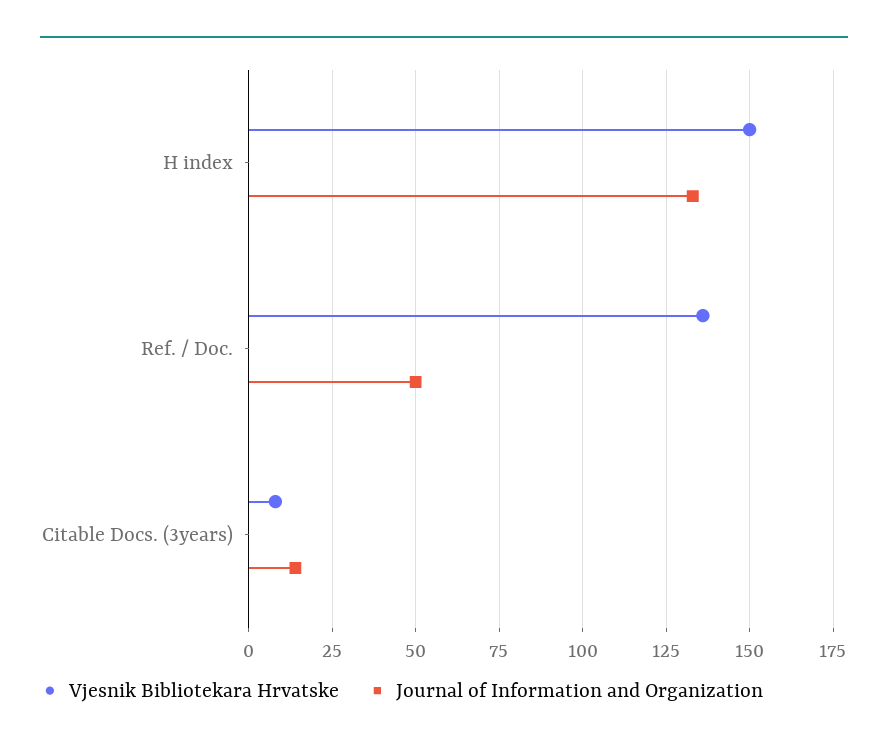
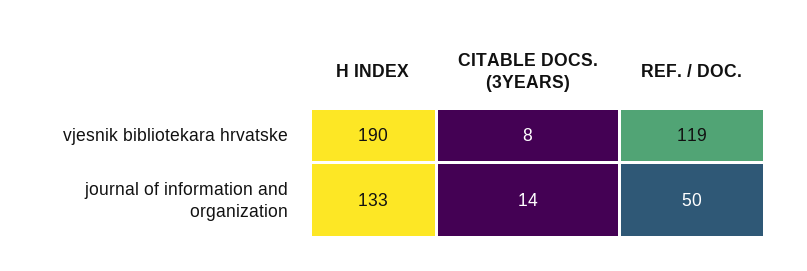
  {
    "Vjesnik Bibliotekara Hrvatske": {
-     "H index": 150,
+     "H index": 190,
-     "Ref. / Doc.": 135,
+     "Ref. / Doc.": 119,
      "Citable Docs. (3years)": 8
    },
    "Journal of Information and Organization": {
      "H index": 133,
      "Ref. / Doc.": 50,
      "Citable Docs. (3years)": 14
    }
  }

